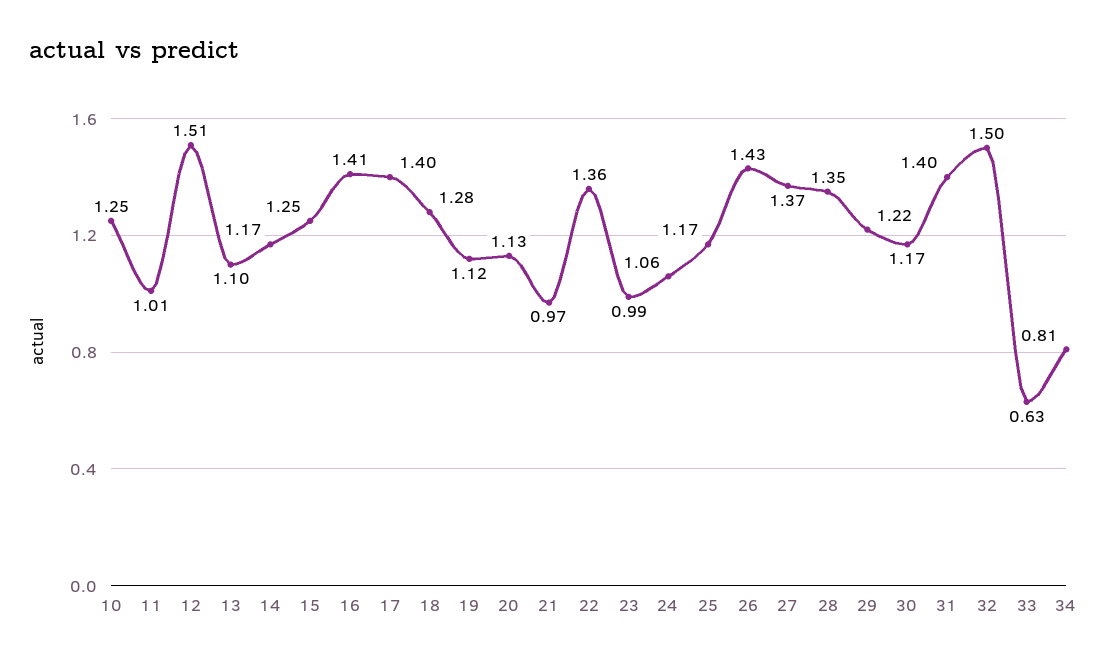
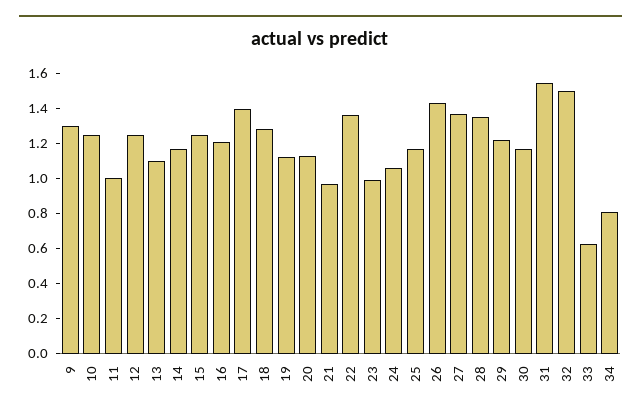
  {
    "10": 1.25,
    "11": 1.01,
-   "12": 1.51,
+   "12": 1.25,
    "13": 1.1,
    "14": 1.17,
    "15": 1.25,
-   "16": 1.41,
+   "16": 1.2,
    "17": 1.4,
    "18": 1.28,
    "19": 1.12,
    "20": 1.13,
    "21": 0.97,
    "22": 1.36,
    "23": 0.99,
    "24": 1.06,
    "25": 1.17,
    "26": 1.43,
    "27": 1.37,
    "28": 1.35,
    "29": 1.22,
    "30": 1.17,
-   "31": 1.4,
+   "31": 1.55,
    "32": 1.5,
    "33": 0.63,
-   "34": 0.81
+   "34": 0.81,
+   "9": 1.3
  }

